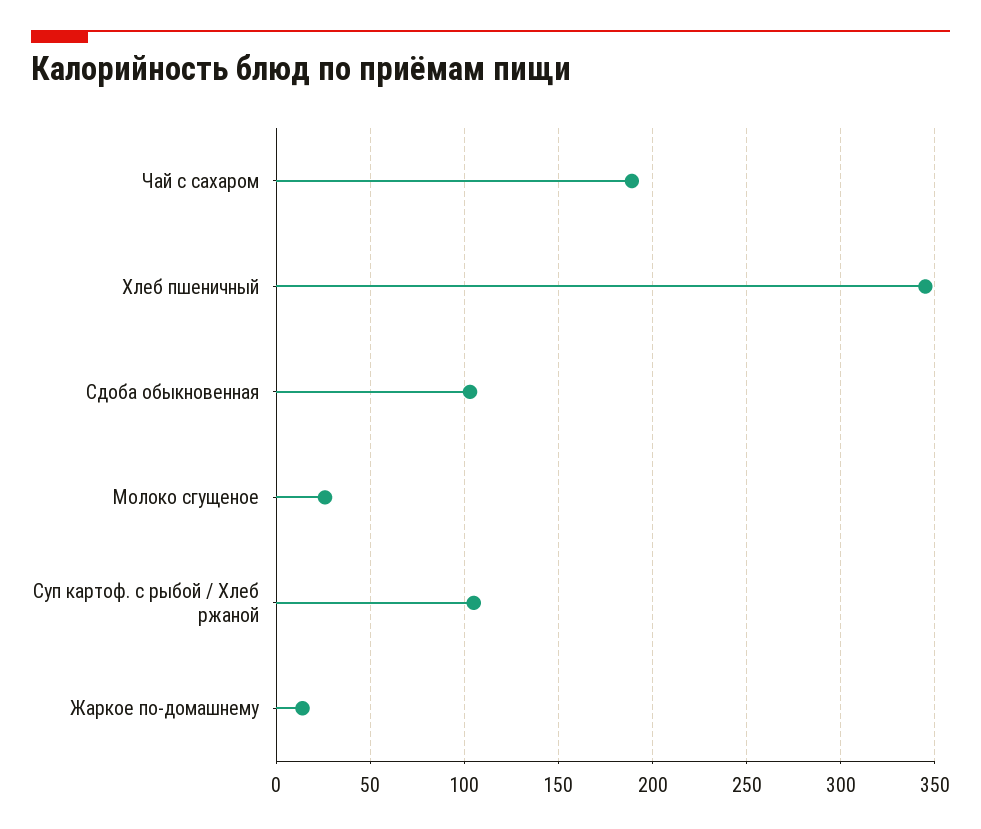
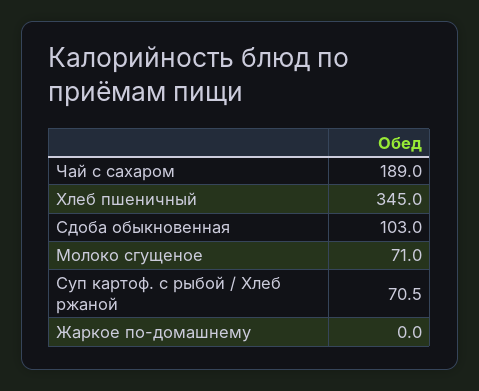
  {
    "Чай с сахаром": 189,
    "Хлеб пшеничный": 345,
    "Сдоба обыкновенная": 103,
-   "Молоко сгущеное": 25,
+   "Молоко сгущеное": 71,
-   "Суп картоф. с рыбой / Хлеб ржаной": 105,
+   "Суп картоф. с рыбой / Хлеб ржаной": 70.5,
-   "Жаркое по-домашнему": 15
+   "Жаркое по-домашнему": 0
  }

